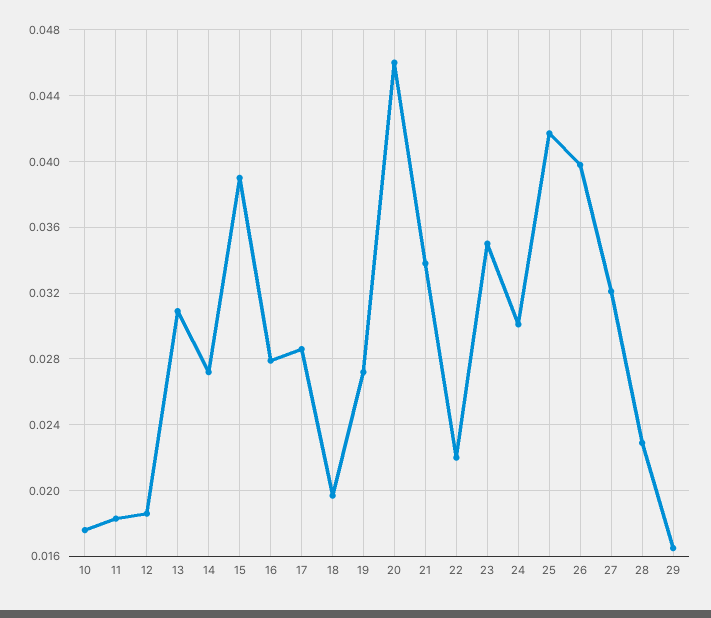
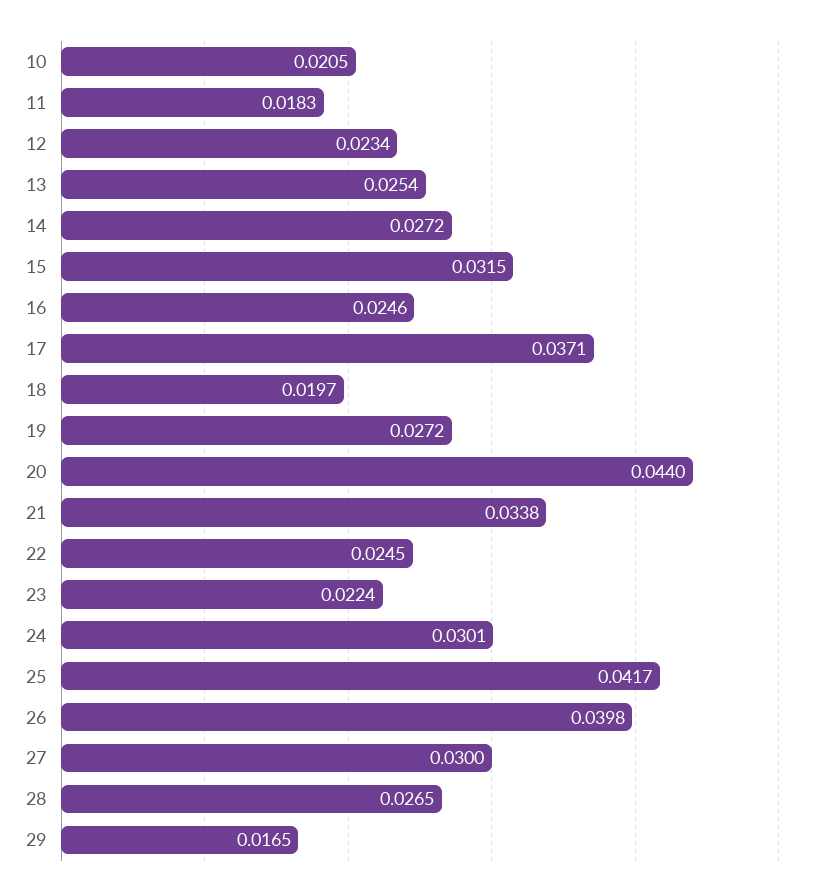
  {
-   "10": 0.0175,
+   "10": 0.0205,
    "11": 0.0183,
-   "12": 0.0185,
+   "12": 0.0234,
-   "13": 0.031,
+   "13": 0.0254,
    "14": 0.0272,
-   "15": 0.039,
+   "15": 0.0315,
-   "16": 0.028,
+   "16": 0.0246,
-   "17": 0.0285,
+   "17": 0.0371,
    "18": 0.0197,
    "19": 0.0272,
-   "20": 0.046,
+   "20": 0.044,
    "21": 0.0338,
-   "22": 0.022,
+   "22": 0.0245,
-   "23": 0.035,
+   "23": 0.0224,
    "24": 0.0301,
    "25": 0.0417,
    "26": 0.0398,
-   "27": 0.032,
+   "27": 0.03,
-   "28": 0.023,
+   "28": 0.0265,
    "29": 0.0165
  }

